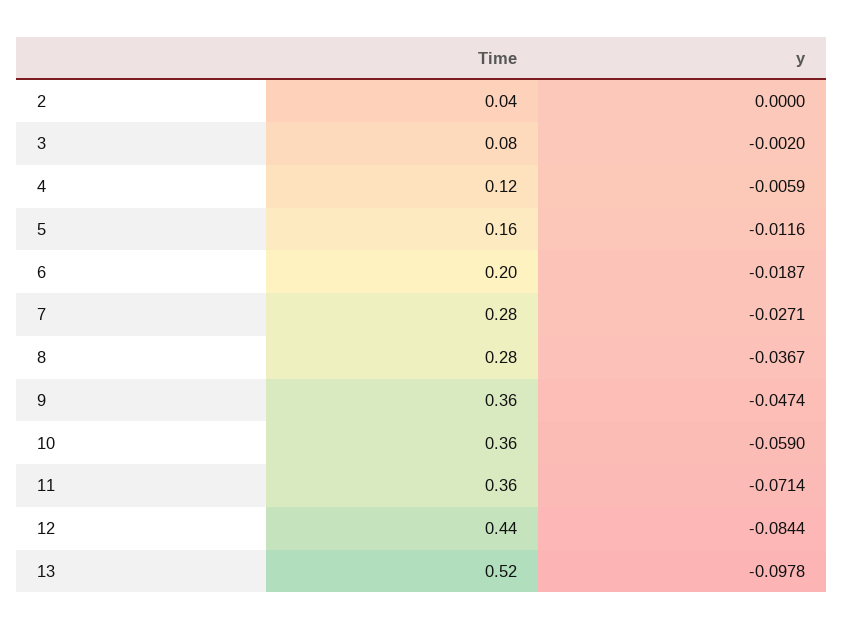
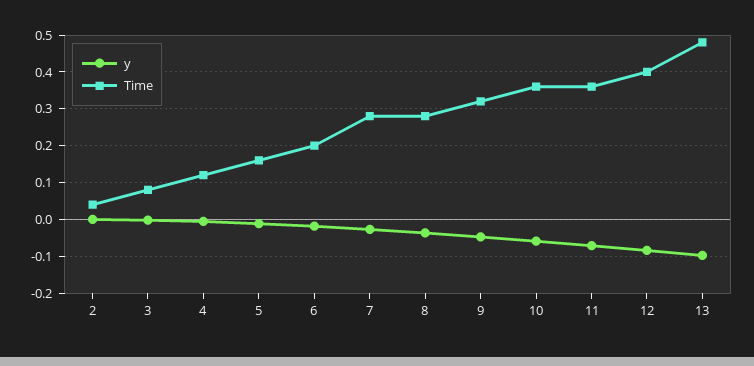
  {
    "Time": {
      "2": 0.04,
      "3": 0.08,
      "4": 0.12,
      "5": 0.16,
      "6": 0.2,
      "7": 0.28,
      "8": 0.28,
-     "9": 0.36,
+     "9": 0.32,
      "10": 0.36,
      "11": 0.36,
-     "12": 0.44,
+     "12": 0.4,
-     "13": 0.52
+     "13": 0.48
    },
    "y": {
      "2": 0,
      "3": -0.002,
      "4": -0.0059,
      "5": -0.0116,
      "6": -0.0187,
      "7": -0.0271,
      "8": -0.0367,
      "9": -0.0474,
      "10": -0.059,
      "11": -0.0714,
      "12": -0.0844,
      "13": -0.0978
    }
  }

